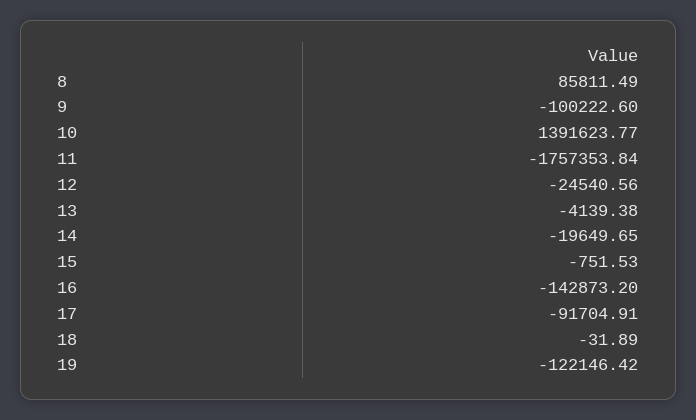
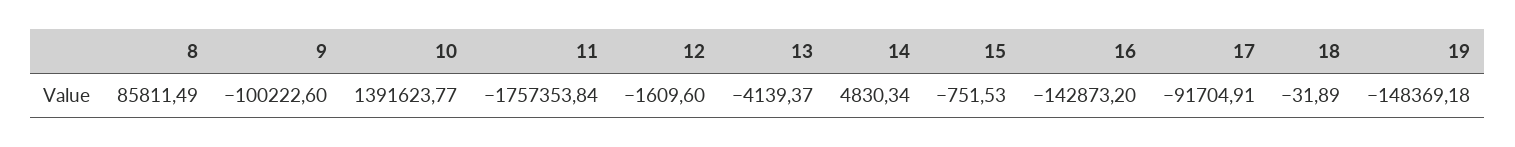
  {
    "8": 85811.49,
    "9": -100222.6,
    "10": 1391623.77,
    "11": -1757353.84,
-   "12": -24540.56,
+   "12": -1609.6,
-   "13": -4139.38,
+   "13": -4139.37,
-   "14": -19649.65,
+   "14": 4830.34,
    "15": -751.53,
    "16": -142873.2,
    "17": -91704.91,
    "18": -31.89,
-   "19": -122146.42
+   "19": -148369.18
  }

